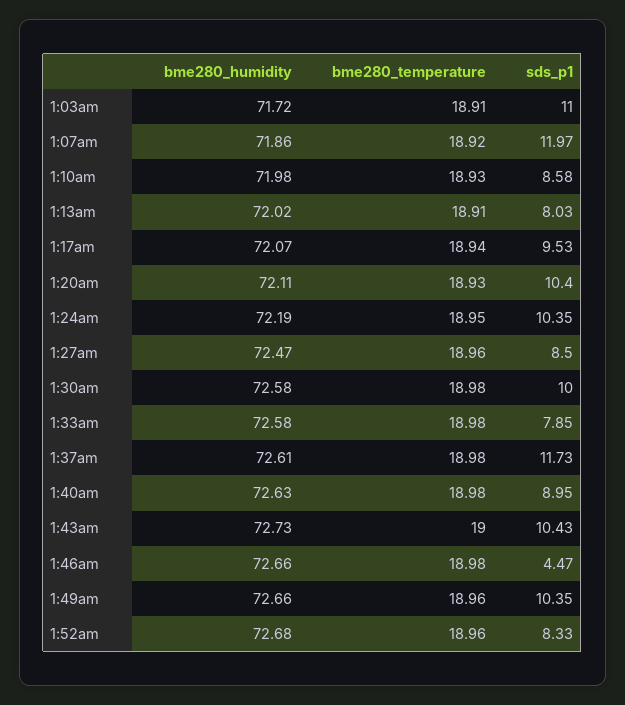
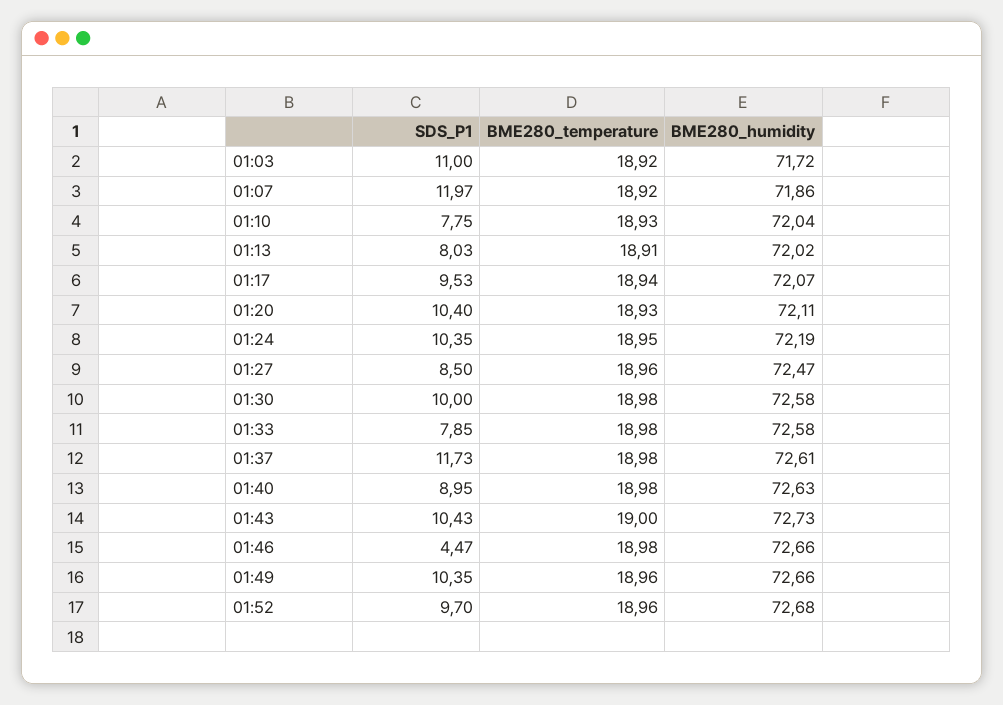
  {
    "bme280_humidity": {
      "1:03am": 71.72,
      "1:07am": 71.86,
-     "1:10am": 71.98,
+     "1:10am": 72.04,
      "1:13am": 72.02,
      "1:17am": 72.07,
      "1:20am": 72.11,
      "1:24am": 72.19,
      "1:27am": 72.47,
      "1:30am": 72.58,
      "1:33am": 72.58,
      "1:37am": 72.61,
      "1:40am": 72.63,
      "1:43am": 72.73,
      "1:46am": 72.66,
      "1:49am": 72.66,
      "1:52am": 72.68
    },
    "bme280_temperature": {
-     "1:03am": 18.91,
+     "1:03am": 18.92,
      "1:07am": 18.92,
      "1:10am": 18.93,
      "1:13am": 18.91,
      "1:17am": 18.94,
      "1:20am": 18.93,
      "1:24am": 18.95,
      "1:27am": 18.96,
      "1:30am": 18.98,
      "1:33am": 18.98,
      "1:37am": 18.98,
      "1:40am": 18.98,
      "1:43am": 19,
      "1:46am": 18.98,
      "1:49am": 18.96,
      "1:52am": 18.96
    },
    "sds_p1": {
      "1:03am": 11,
      "1:07am": 11.97,
-     "1:10am": 8.58,
+     "1:10am": 7.75,
      "1:13am": 8.03,
      "1:17am": 9.53,
      "1:20am": 10.4,
      "1:24am": 10.35,
      "1:27am": 8.5,
      "1:30am": 10,
      "1:33am": 7.85,
      "1:37am": 11.73,
      "1:40am": 8.95,
      "1:43am": 10.43,
      "1:46am": 4.47,
      "1:49am": 10.35,
-     "1:52am": 8.33
+     "1:52am": 9.7
    }
  }

